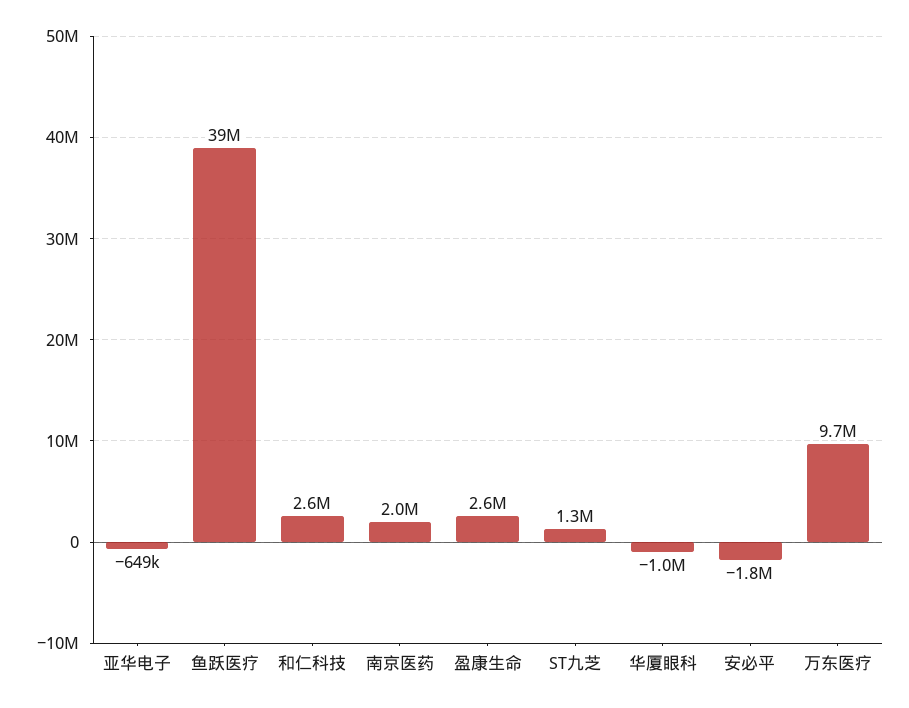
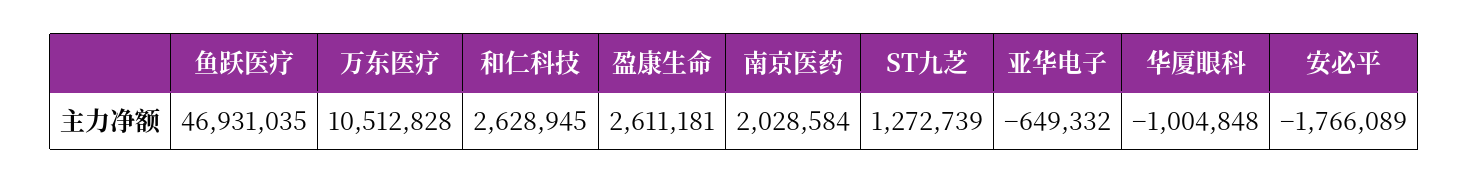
  {
    "亚华电子": -649332,
-   "鱼跃医疗": 39000000,
+   "鱼跃医疗": 46931035,
    "和仁科技": 2628945,
    "南京医药": 2028584,
    "盈康生命": 2611181,
    "ST九芝": 1272739,
    "华厦眼科": -1004848,
    "安必平": -1766089,
-   "万东医疗": 9700000
+   "万东医疗": 10512828
  }

